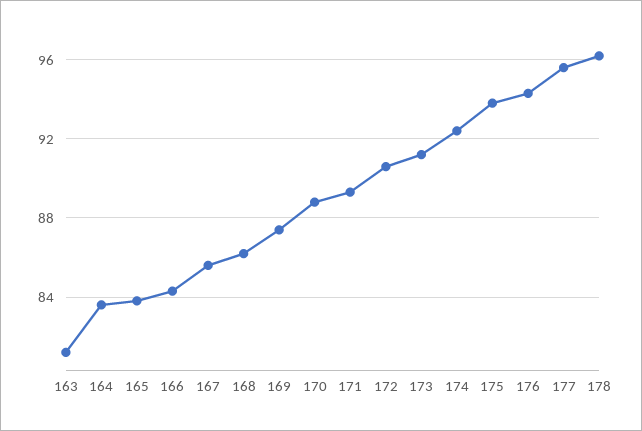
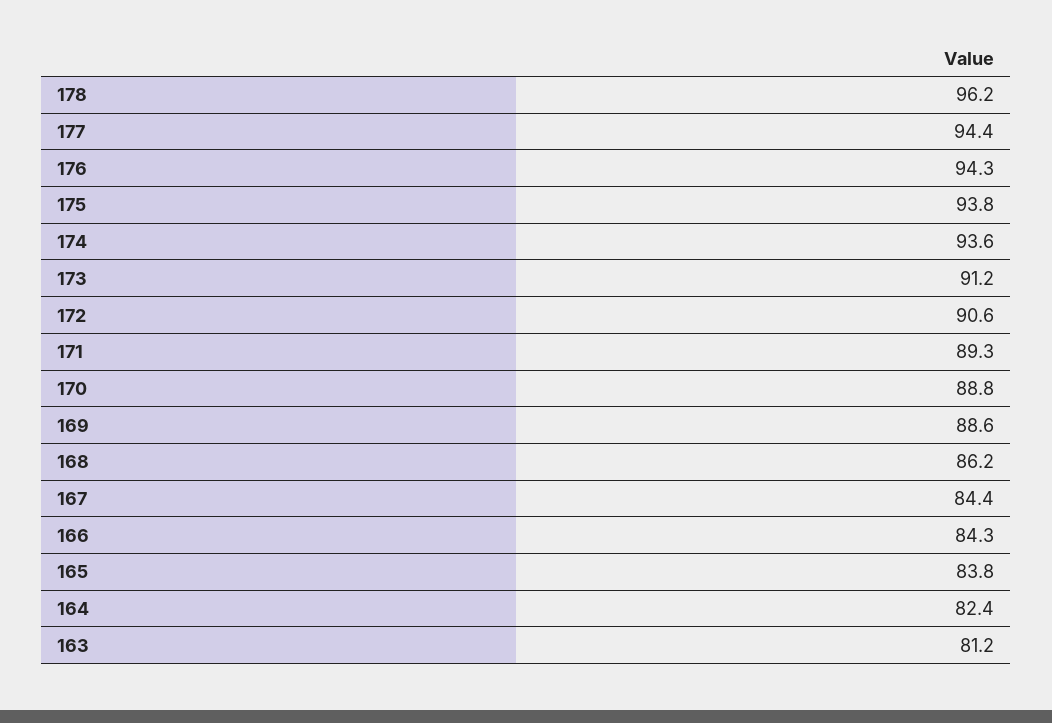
  {
    "163": 81.2,
-   "164": 83.5,
+   "164": 82.4,
    "165": 83.8,
    "166": 84.3,
-   "167": 85.5,
+   "167": 84.4,
    "168": 86.2,
-   "169": 87.5,
+   "169": 88.6,
    "170": 88.8,
    "171": 89.3,
    "172": 90.6,
    "173": 91.2,
-   "174": 92.5,
+   "174": 93.6,
    "175": 93.8,
    "176": 94.3,
-   "177": 95.5,
+   "177": 94.4,
    "178": 96.2
  }

